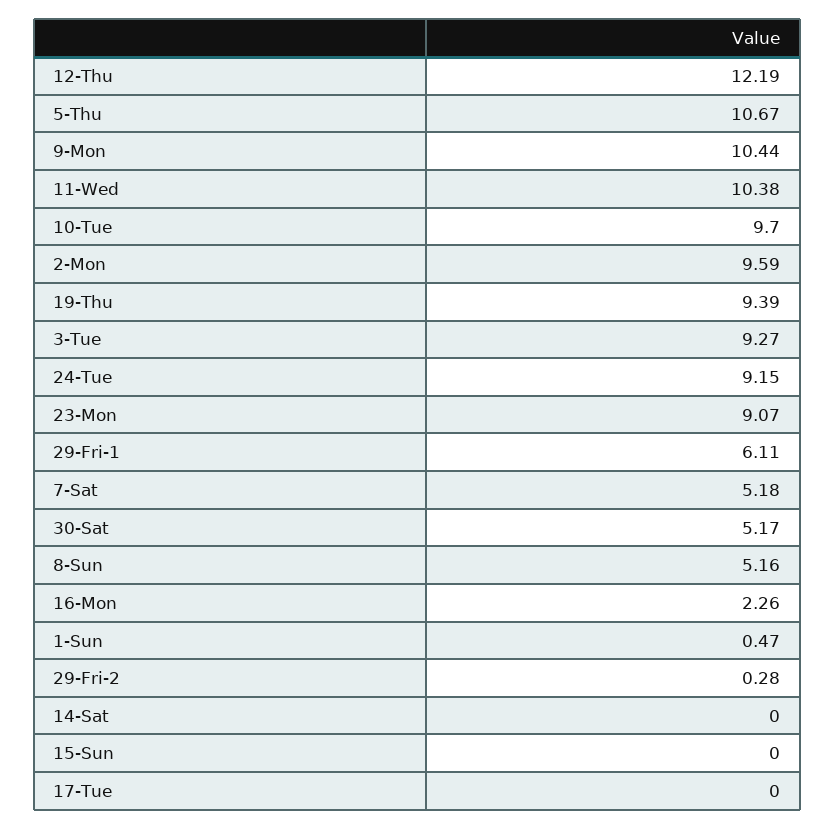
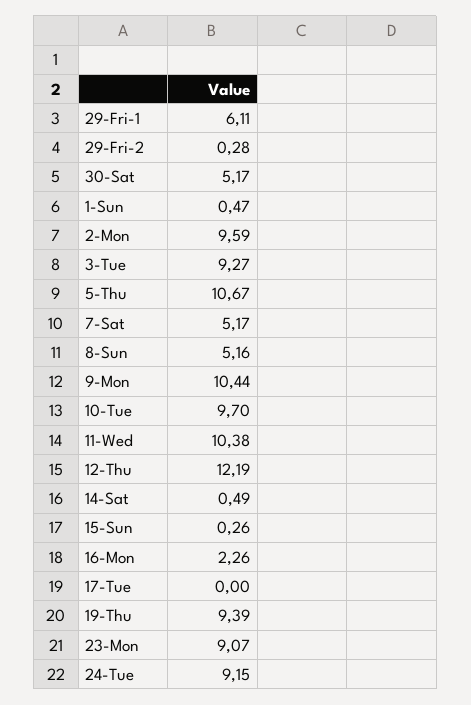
  {
    "12-Thu": 12.19,
    "5-Thu": 10.67,
    "9-Mon": 10.44,
    "11-Wed": 10.38,
    "10-Tue": 9.7,
    "2-Mon": 9.59,
    "19-Thu": 9.39,
    "3-Tue": 9.27,
    "24-Tue": 9.15,
    "23-Mon": 9.07,
    "29-Fri-1": 6.11,
-   "7-Sat": 5.18,
+   "7-Sat": 5.17,
    "30-Sat": 5.17,
    "8-Sun": 5.16,
    "16-Mon": 2.26,
    "1-Sun": 0.47,
    "29-Fri-2": 0.28,
-   "14-Sat": 0,
+   "14-Sat": 0.49,
-   "15-Sun": 0,
+   "15-Sun": 0.26,
    "17-Tue": 0
  }

